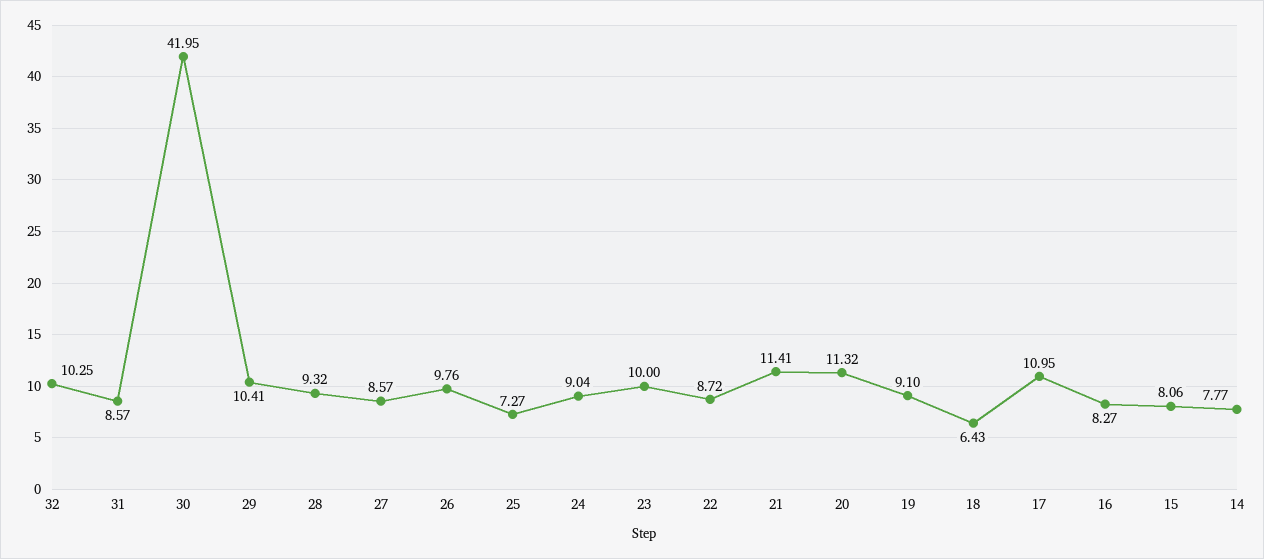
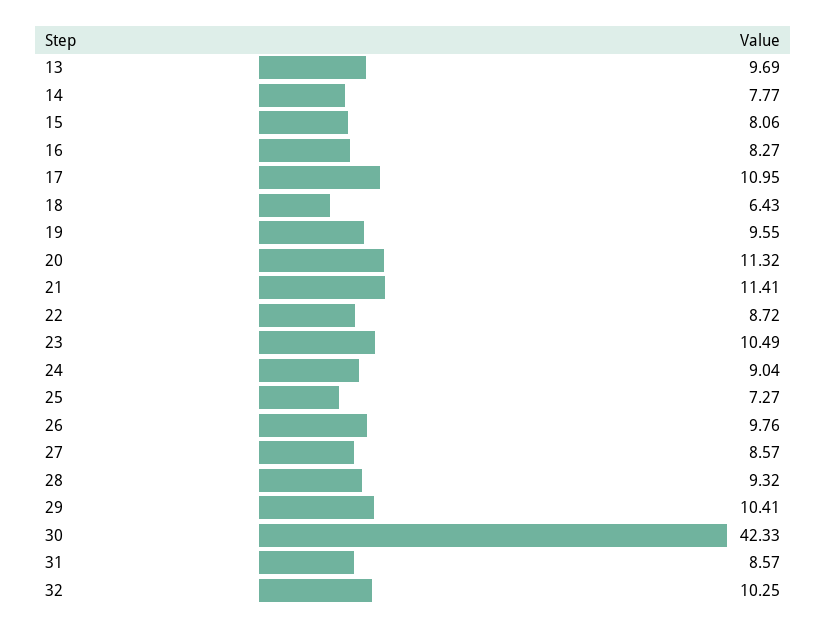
  {
    "32": 10.25,
    "31": 8.57,
-   "30": 41.95,
+   "30": 42.33,
    "29": 10.41,
    "28": 9.32,
    "27": 8.57,
    "26": 9.76,
    "25": 7.27,
    "24": 9.04,
-   "23": 10,
+   "23": 10.49,
    "22": 8.72,
    "21": 11.41,
    "20": 11.32,
-   "19": 9.1,
+   "19": 9.55,
    "18": 6.43,
    "17": 10.95,
    "16": 8.27,
    "15": 8.06,
-   "14": 7.77
+   "14": 7.77,
+   "13": 9.69
  }

